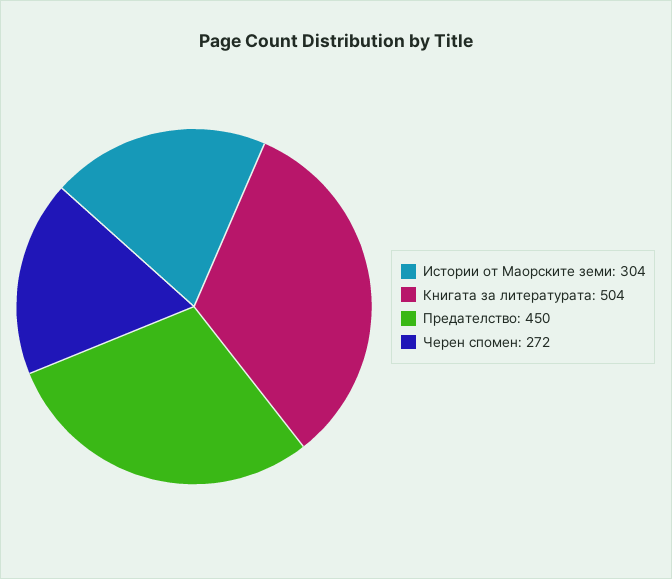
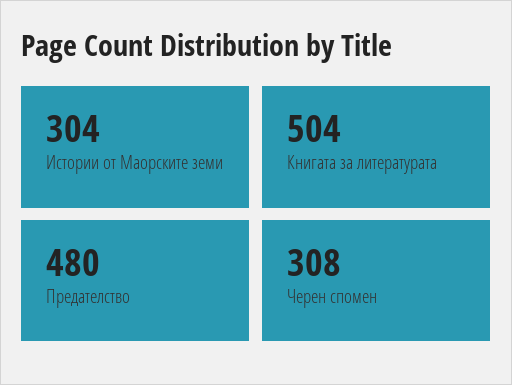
  {
    "Истории от Маорските земи": 304,
    "Книгата за литературата": 504,
-   "Предателство": 450,
+   "Предателство": 480,
-   "Черен спомен": 272
+   "Черен спомен": 308
  }

